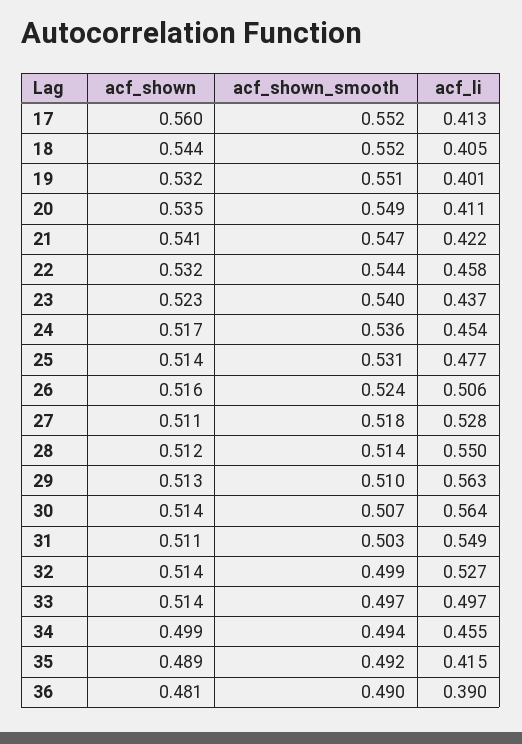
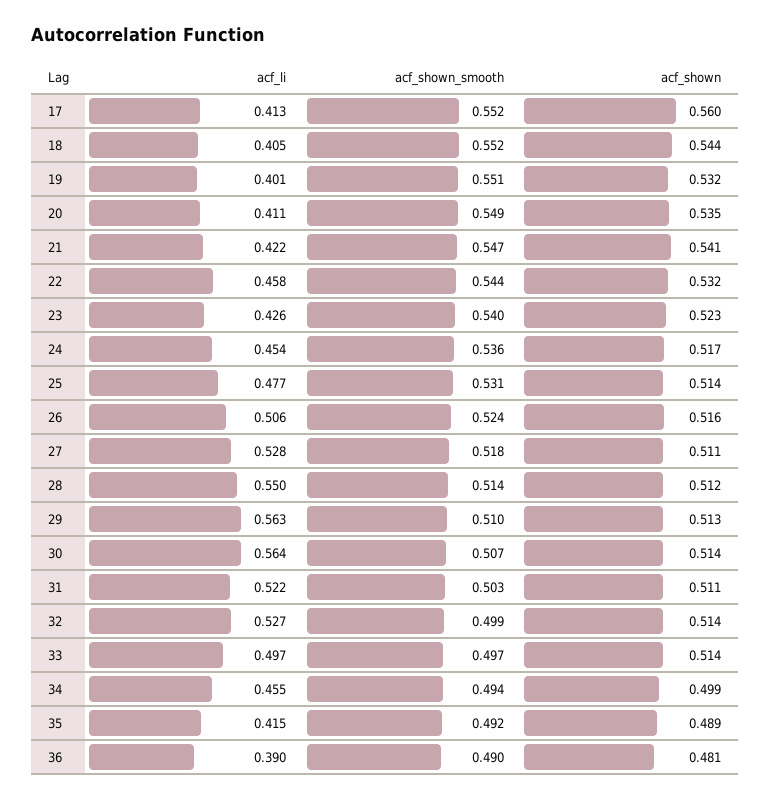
  {
    "acf_shown": {
      "17": 0.56,
      "18": 0.544,
      "19": 0.532,
      "20": 0.535,
      "21": 0.541,
      "22": 0.532,
      "23": 0.523,
      "24": 0.517,
      "25": 0.514,
      "26": 0.516,
      "27": 0.511,
      "28": 0.512,
      "29": 0.513,
      "30": 0.514,
      "31": 0.511,
      "32": 0.514,
      "33": 0.514,
      "34": 0.499,
      "35": 0.489,
      "36": 0.481
    },
    "acf_shown_smooth": {
      "17": 0.552,
      "18": 0.552,
      "19": 0.551,
      "20": 0.549,
      "21": 0.547,
      "22": 0.544,
      "23": 0.54,
      "24": 0.536,
      "25": 0.531,
      "26": 0.524,
      "27": 0.518,
      "28": 0.514,
      "29": 0.51,
      "30": 0.507,
      "31": 0.503,
      "32": 0.499,
      "33": 0.497,
      "34": 0.494,
      "35": 0.492,
      "36": 0.49
    },
    "acf_li": {
      "17": 0.413,
      "18": 0.405,
      "19": 0.401,
      "20": 0.411,
      "21": 0.422,
      "22": 0.458,
-     "23": 0.437,
+     "23": 0.426,
      "24": 0.454,
      "25": 0.477,
      "26": 0.506,
      "27": 0.528,
      "28": 0.55,
      "29": 0.563,
      "30": 0.564,
-     "31": 0.549,
+     "31": 0.522,
      "32": 0.527,
      "33": 0.497,
      "34": 0.455,
      "35": 0.415,
      "36": 0.39
    }
  }

